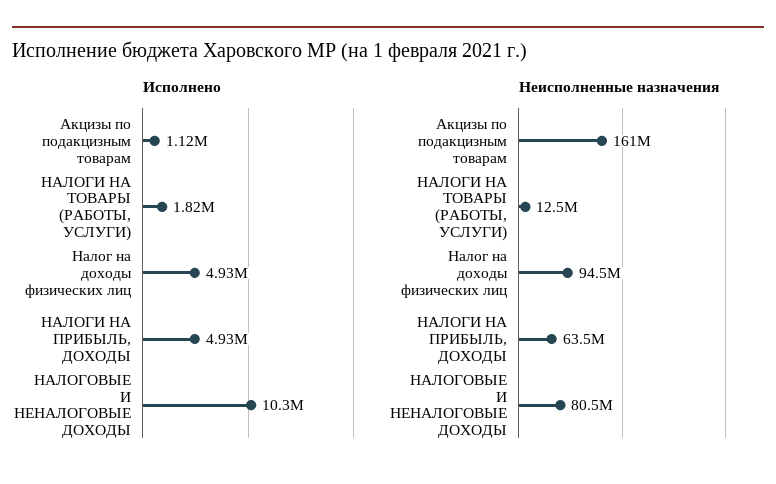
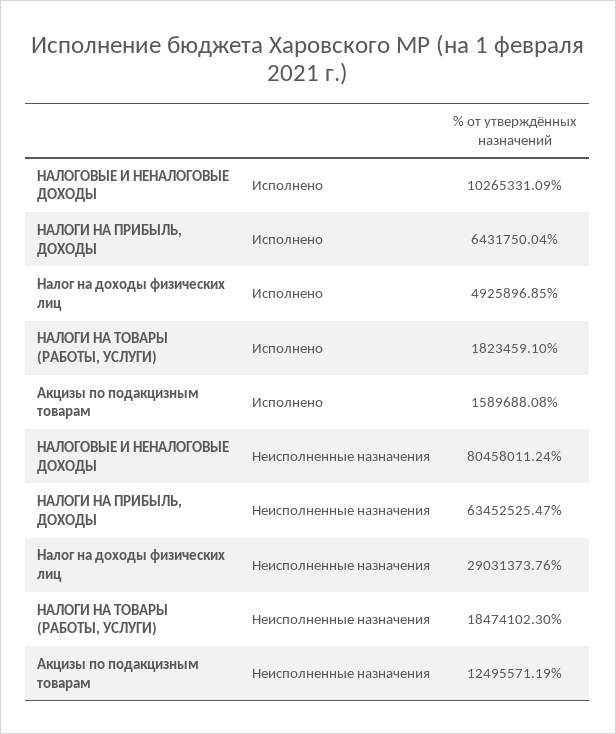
  {
    "Исполнено": {
-     "Акцизы по подакцизным товарам": 1120000,
+     "Акцизы по подакцизным товарам": 1589688.08,
      "НАЛОГИ НА ТОВАРЫ (РАБОТЫ, УСЛУГИ)": 1823459.1,
      "Налог на доходы физических лиц": 4925896.85,
-     "НАЛОГИ НА ПРИБЫЛЬ, ДОХОДЫ": 4930000,
+     "НАЛОГИ НА ПРИБЫЛЬ, ДОХОДЫ": 6431750.04,
      "НАЛОГОВЫЕ И НЕНАЛОГОВЫЕ ДОХОДЫ": 10265331.09
    },
    "Неисполненные назначения": {
-     "Акцизы по подакцизным товарам": 161000000,
+     "Акцизы по подакцизным товарам": 12495571.19,
-     "НАЛОГИ НА ТОВАРЫ (РАБОТЫ, УСЛУГИ)": 12500000,
+     "НАЛОГИ НА ТОВАРЫ (РАБОТЫ, УСЛУГИ)": 18474102.3,
-     "Налог на доходы физических лиц": 94500000,
+     "Налог на доходы физических лиц": 29031373.76,
      "НАЛОГИ НА ПРИБЫЛЬ, ДОХОДЫ": 63452525.47,
      "НАЛОГОВЫЕ И НЕНАЛОГОВЫЕ ДОХОДЫ": 80458011.24
    }
  }

